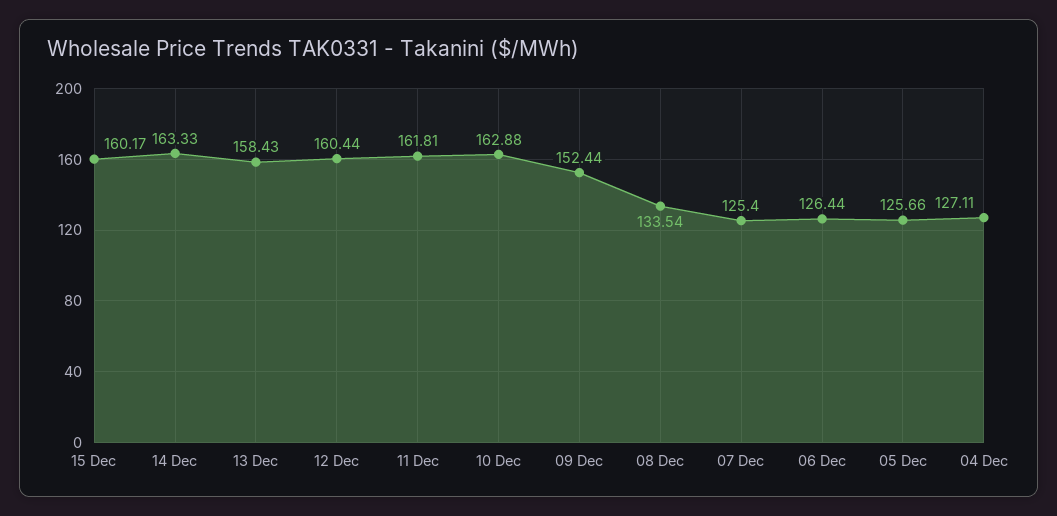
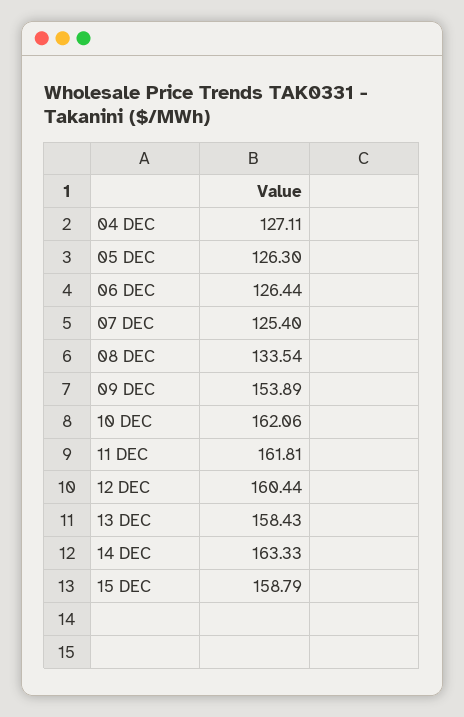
  {
-   "15 Dec": 160.17,
+   "15 Dec": 158.79,
    "14 Dec": 163.33,
    "13 Dec": 158.43,
    "12 Dec": 160.44,
    "11 Dec": 161.81,
-   "10 Dec": 162.88,
+   "10 Dec": 162.06,
-   "09 Dec": 152.44,
+   "09 Dec": 153.89,
    "08 Dec": 133.54,
    "07 Dec": 125.4,
    "06 Dec": 126.44,
-   "05 Dec": 125.66,
+   "05 Dec": 126.3,
    "04 Dec": 127.11
  }

